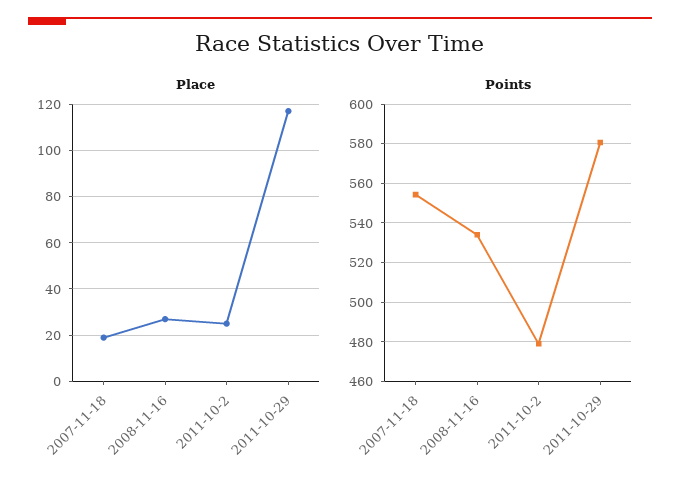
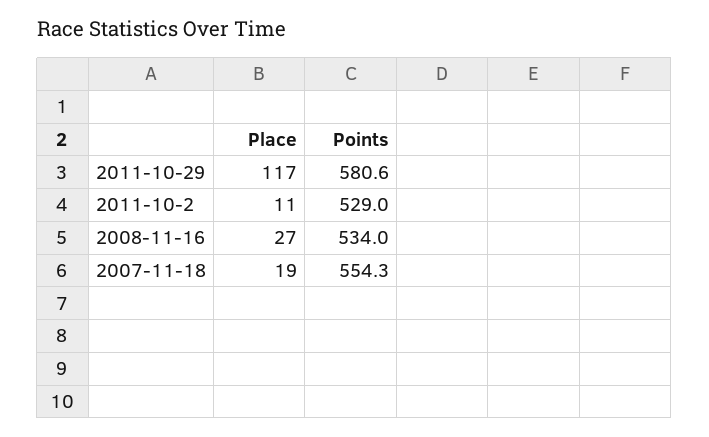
  {
    "Place": {
      "2007-11-18": 19,
      "2008-11-16": 27,
-     "2011-10-2": 25,
+     "2011-10-2": 11,
      "2011-10-29": 117
    },
    "Points": {
      "2007-11-18": 554.3,
      "2008-11-16": 534,
-     "2011-10-2": 480,
+     "2011-10-2": 529,
      "2011-10-29": 580.6
    }
  }

